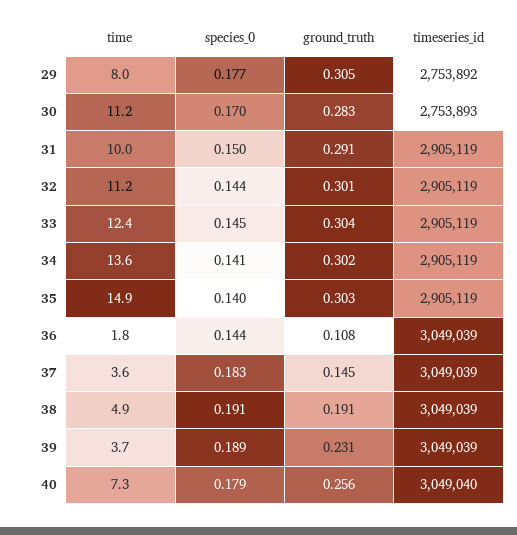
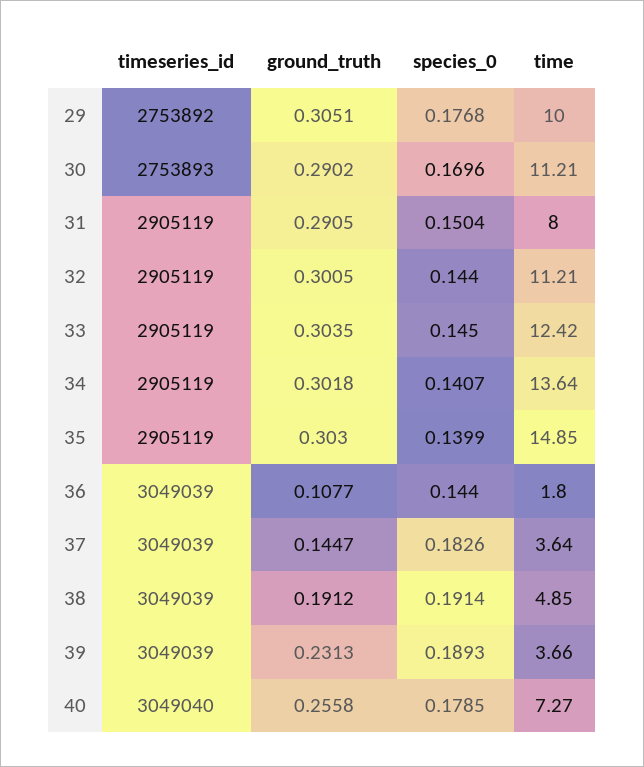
  {
    "time": {
-     "29": 8,
+     "29": 10,
      "30": 11.21,
-     "31": 10,
+     "31": 8,
      "32": 11.21,
      "33": 12.42,
      "34": 13.64,
      "35": 14.85,
      "36": 1.8,
      "37": 3.64,
      "38": 4.85,
      "39": 3.66,
      "40": 7.27
    },
    "species_0": {
      "29": 0.1768,
      "30": 0.1696,
      "31": 0.1504,
      "32": 0.144,
      "33": 0.145,
      "34": 0.1407,
      "35": 0.1399,
      "36": 0.144,
      "37": 0.1826,
      "38": 0.1914,
      "39": 0.1893,
      "40": 0.1785
    },
    "ground_truth": {
      "29": 0.3051,
-     "30": 0.283,
+     "30": 0.2902,
      "31": 0.2905,
      "32": 0.3005,
      "33": 0.3035,
      "34": 0.3018,
      "35": 0.303,
      "36": 0.1077,
      "37": 0.1447,
      "38": 0.1912,
      "39": 0.2313,
      "40": 0.2558
    },
    "timeseries_id": {
      "29": 2753892,
      "30": 2753893,
      "31": 2905119,
      "32": 2905119,
      "33": 2905119,
      "34": 2905119,
      "35": 2905119,
      "36": 3049039,
      "37": 3049039,
      "38": 3049039,
      "39": 3049039,
      "40": 3049040
    }
  }

